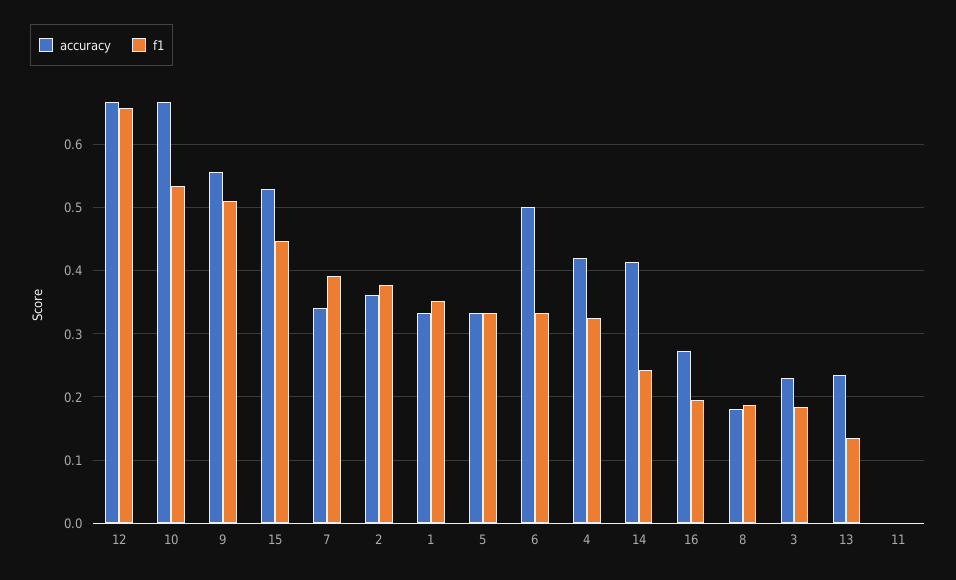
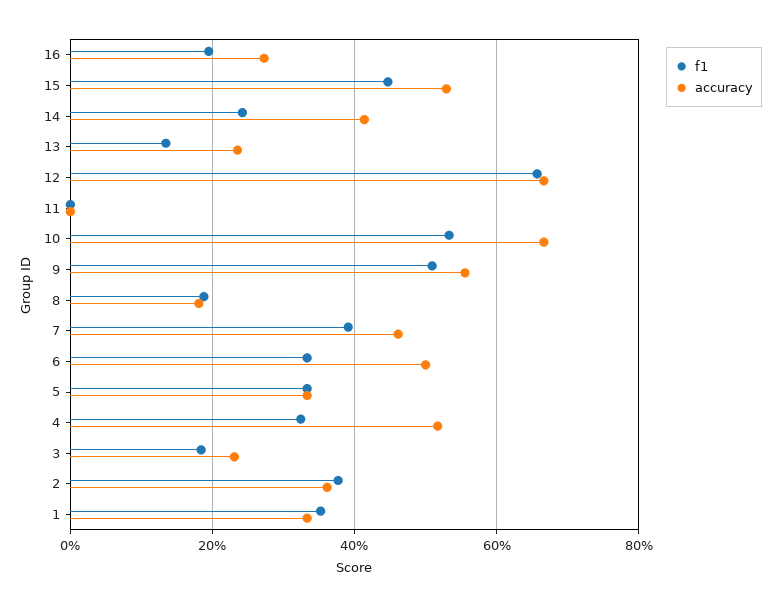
  {
    "accuracy": {
      "12": 0.67,
      "10": 0.67,
      "9": 0.56,
      "15": 0.53,
-     "7": 0.34,
+     "7": 0.46,
      "2": 0.36,
      "1": 0.33,
      "5": 0.33,
      "6": 0.5,
-     "4": 0.42,
+     "4": 0.52,
      "14": 0.41,
      "16": 0.27,
      "8": 0.18,
      "3": 0.23,
      "13": 0.24,
      "11": 0
    },
    "f1": {
      "12": 0.66,
      "10": 0.53,
      "9": 0.51,
      "15": 0.45,
      "7": 0.39,
      "2": 0.38,
      "1": 0.35,
      "5": 0.33,
      "6": 0.33,
      "4": 0.32,
      "14": 0.24,
      "16": 0.19,
      "8": 0.19,
      "3": 0.18,
      "13": 0.13,
      "11": 0
    }
  }

